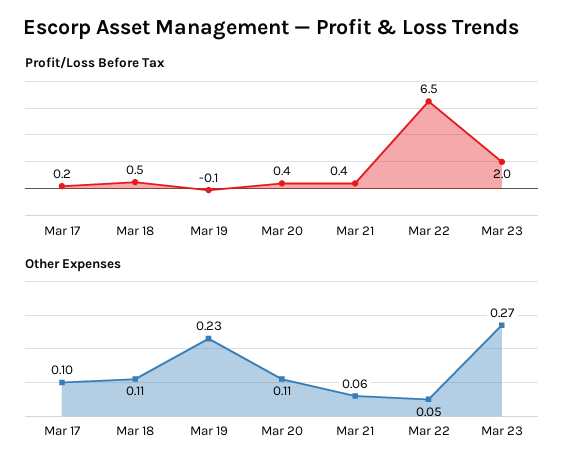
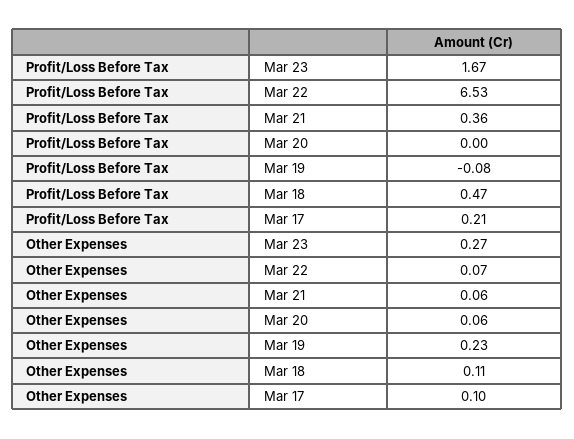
  {
    "Profit/Loss Before Tax": {
      "Mar 17": 0.21,
      "Mar 18": 0.47,
      "Mar 19": -0.08,
-     "Mar 20": 0.4,
+     "Mar 20": 0,
      "Mar 21": 0.36,
      "Mar 22": 6.53,
-     "Mar 23": 2
+     "Mar 23": 1.67
    },
    "Other Expenses": {
      "Mar 17": 0.1,
      "Mar 18": 0.11,
      "Mar 19": 0.23,
-     "Mar 20": 0.11,
+     "Mar 20": 0.06,
      "Mar 21": 0.06,
-     "Mar 22": 0.05,
+     "Mar 22": 0.07,
      "Mar 23": 0.27
    }
  }

